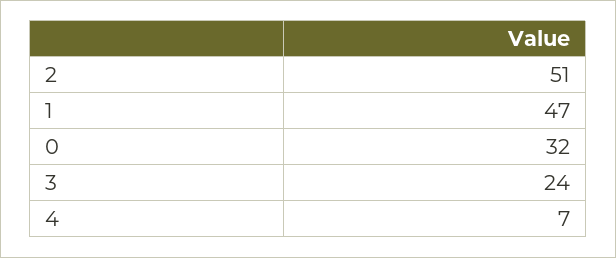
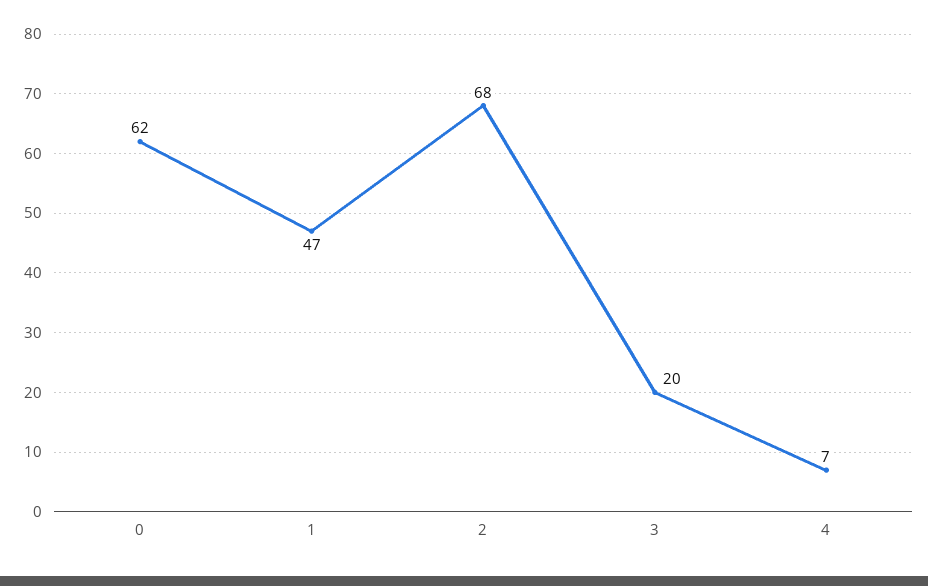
  {
-   "2": 51,
+   "2": 68,
    "1": 47,
-   "0": 32,
+   "0": 62,
-   "3": 24,
+   "3": 20,
    "4": 7
  }

